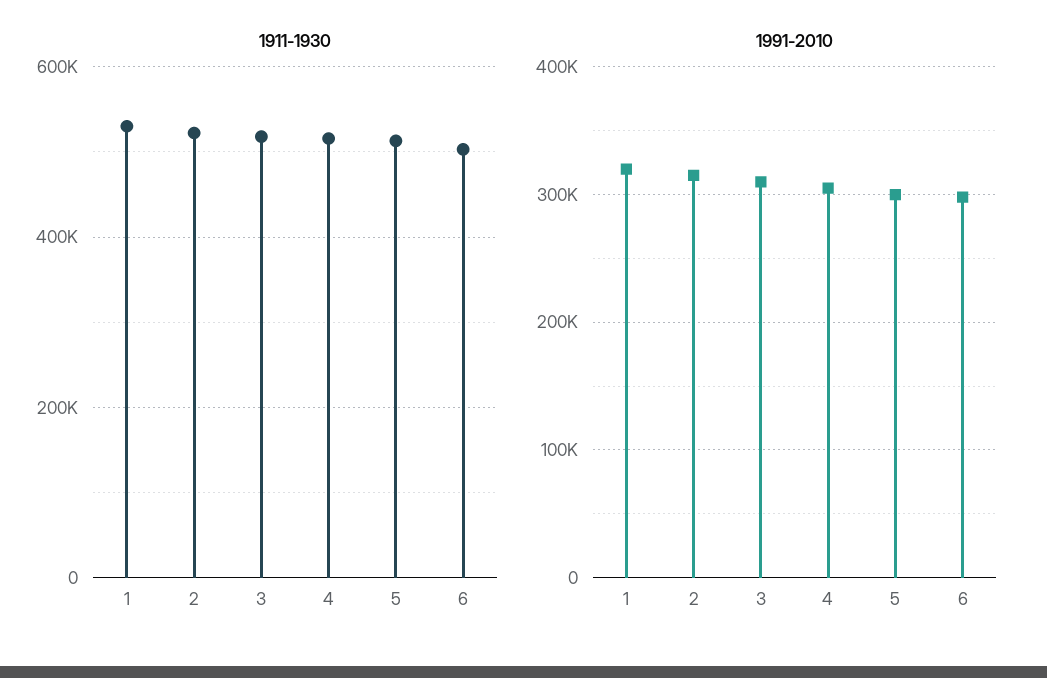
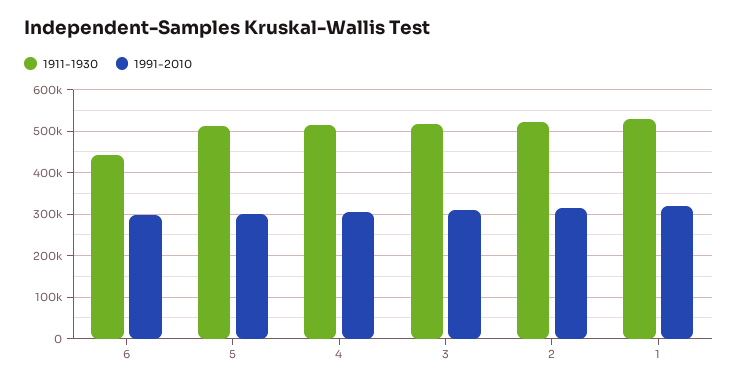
  {
    "1911-1930": {
      "1": 540000,
      "2": 520000,
      "3": 520000,
      "4": 520000,
      "5": 520000,
-     "6": 500000
+     "6": 440000
    },
    "1991-2010": {
      "1": 320000,
      "2": 320000,
      "3": 310000,
      "4": 310000,
      "5": 300000,
      "6": 300000
    }
  }

